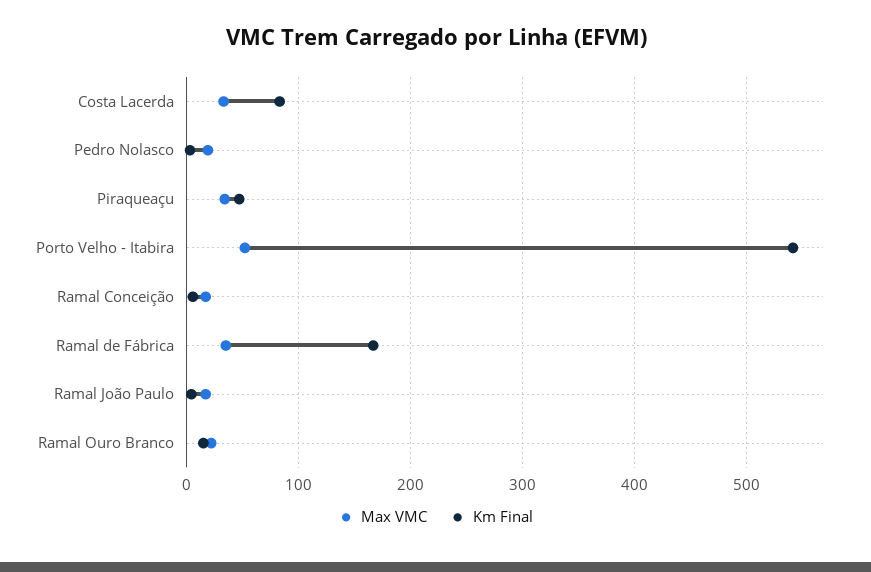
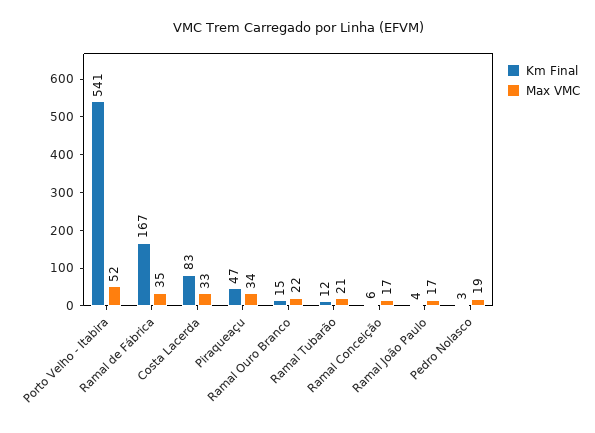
  {
    "Max VMC": {
      "Costa Lacerda": 33,
      "Pedro Nolasco": 19,
      "Piraqueaçu": 34,
      "Porto Velho - Itabira": 52,
      "Ramal Conceição": 17,
      "Ramal de Fábrica": 35,
      "Ramal João Paulo": 17,
-     "Ramal Ouro Branco": 22
+     "Ramal Ouro Branco": 22,
+     "Ramal Tubarão": 21
    },
    "Km Final": {
      "Costa Lacerda": 83,
      "Pedro Nolasco": 3,
      "Piraqueaçu": 47,
      "Porto Velho - Itabira": 541,
      "Ramal Conceição": 6,
      "Ramal de Fábrica": 167,
      "Ramal João Paulo": 4,
-     "Ramal Ouro Branco": 15
+     "Ramal Ouro Branco": 15,
+     "Ramal Tubarão": 12
    }
  }

